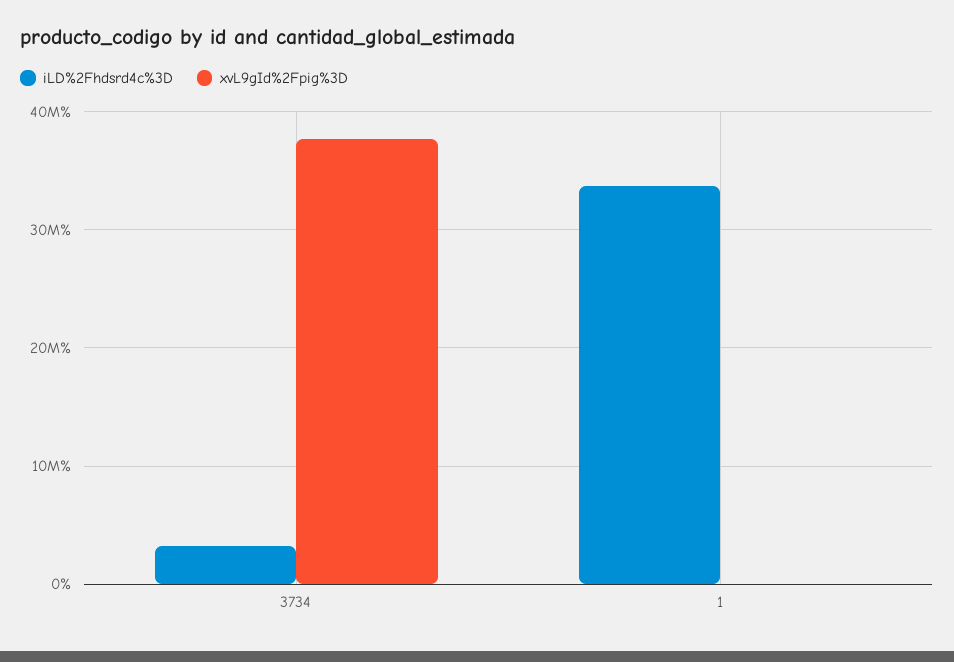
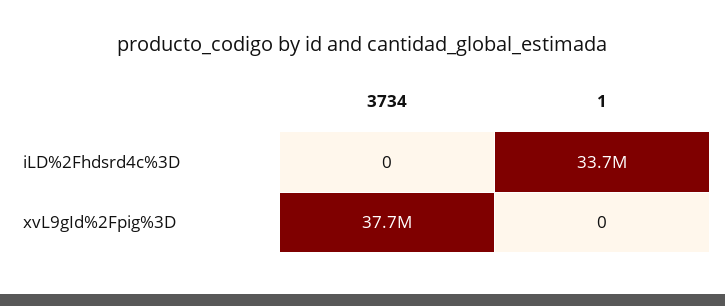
  {
    "iLD%2Fhdsrd4c%3D": {
-     "3734": 3000000,
+     "3734": 0,
      "1": 33700000
    },
    "xvL9gId%2Fpig%3D": {
      "3734": 37700000,
      "1": 0
    }
  }

